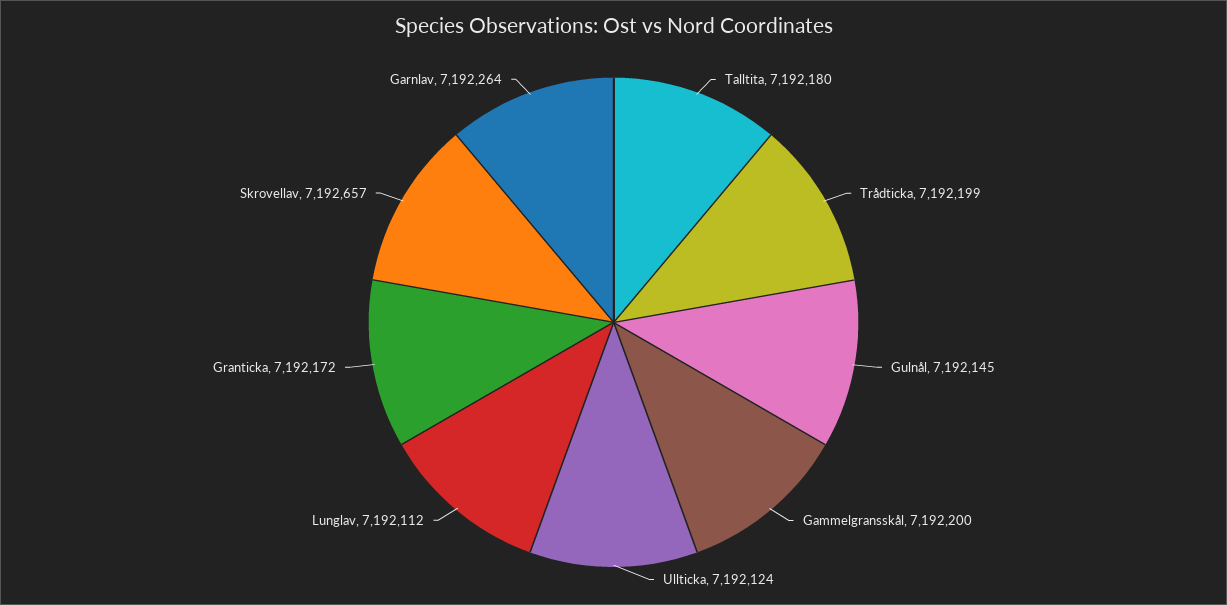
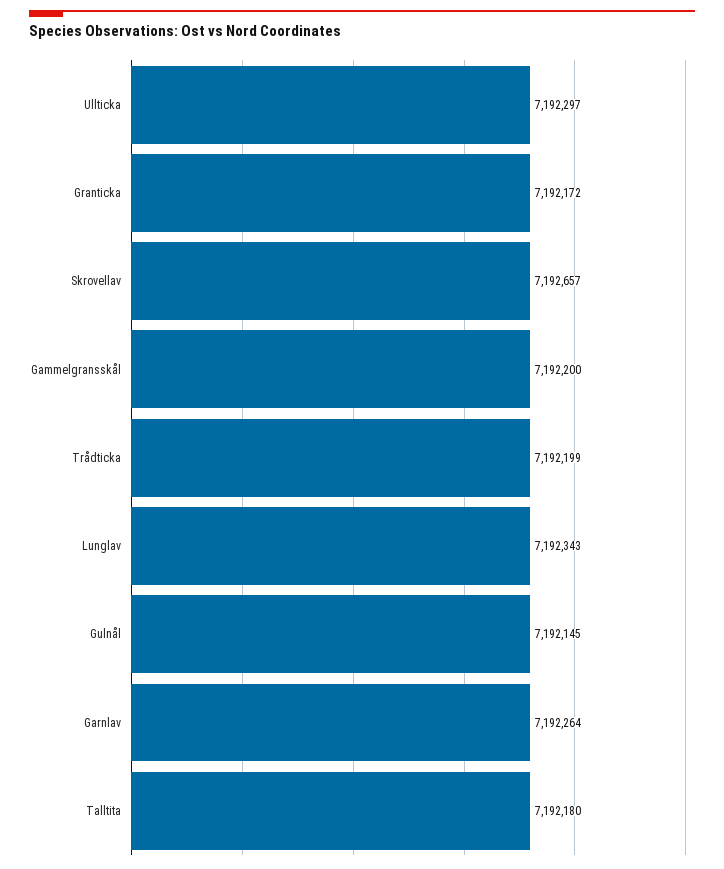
  {
    "Talltita": 7192180,
    "Trådticka": 7192199,
    "Gulnål": 7192145,
    "Gammelgransskål": 7192200,
-   "Ullticka": 7192124,
+   "Ullticka": 7192297,
-   "Lunglav": 7192112,
+   "Lunglav": 7192343,
    "Granticka": 7192172,
    "Skrovellav": 7192657,
    "Garnlav": 7192264
  }

